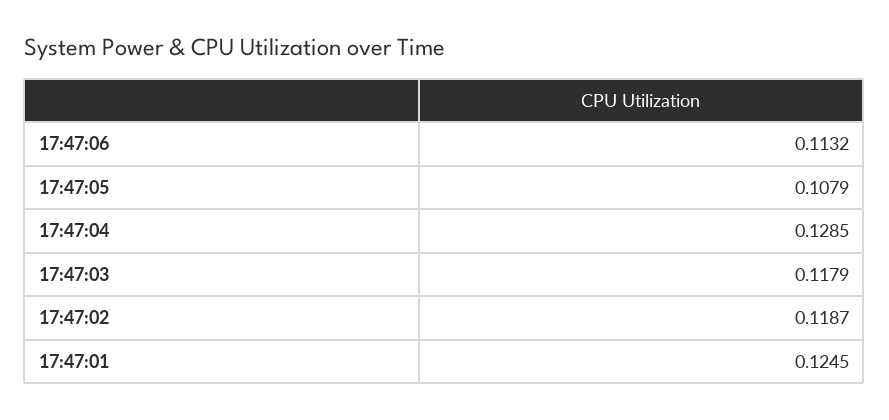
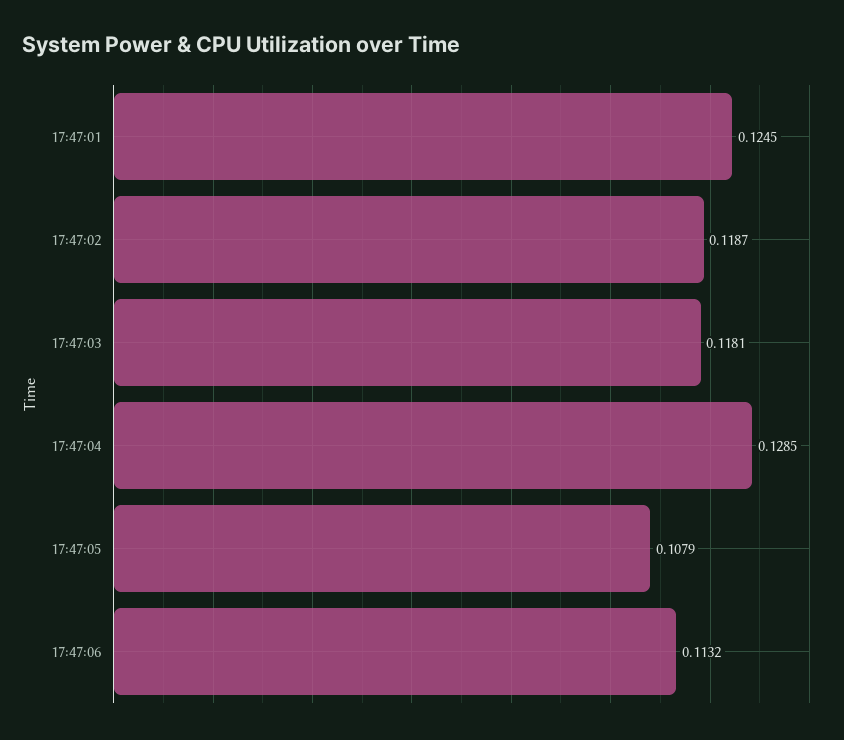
  {
    "17:47:06": 0.1132,
    "17:47:05": 0.1079,
    "17:47:04": 0.1285,
-   "17:47:03": 0.1179,
+   "17:47:03": 0.1181,
    "17:47:02": 0.1187,
    "17:47:01": 0.1245
  }

